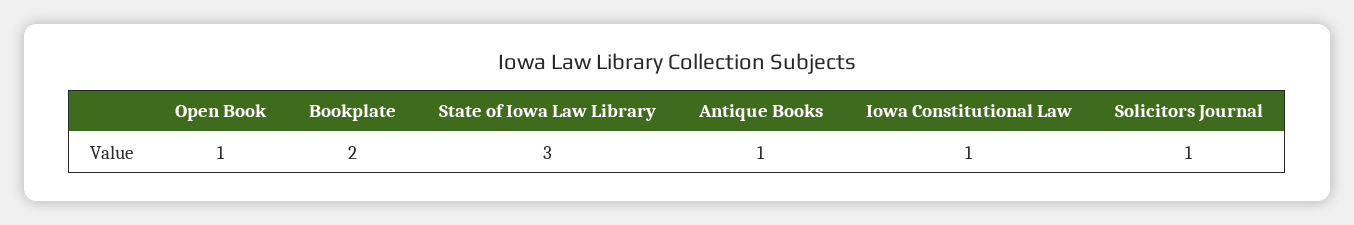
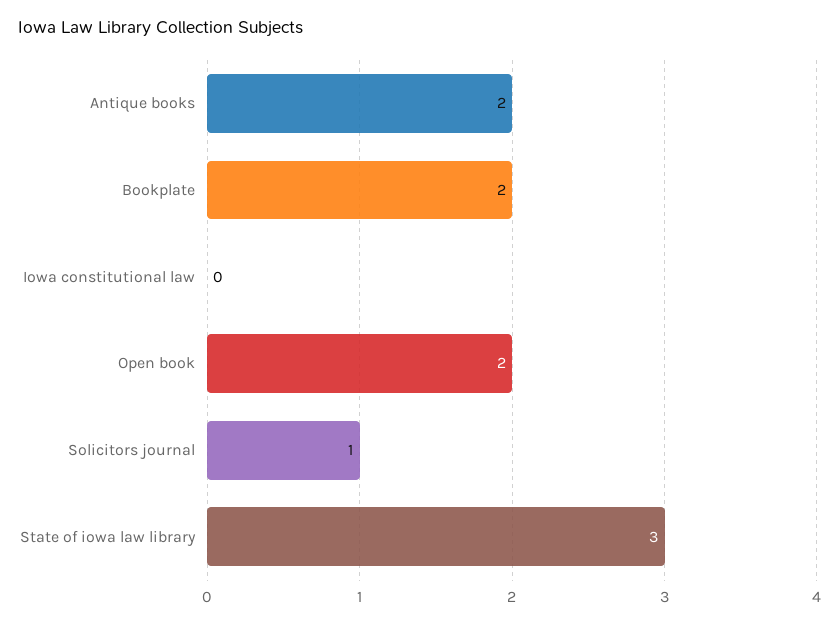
  {
-   "Open Book": 1,
+   "Open Book": 2,
    "Bookplate": 2,
    "State of Iowa Law Library": 3,
-   "Antique Books": 1,
+   "Antique Books": 2,
-   "Iowa Constitutional Law": 1,
+   "Iowa Constitutional Law": 0,
    "Solicitors Journal": 1
  }

